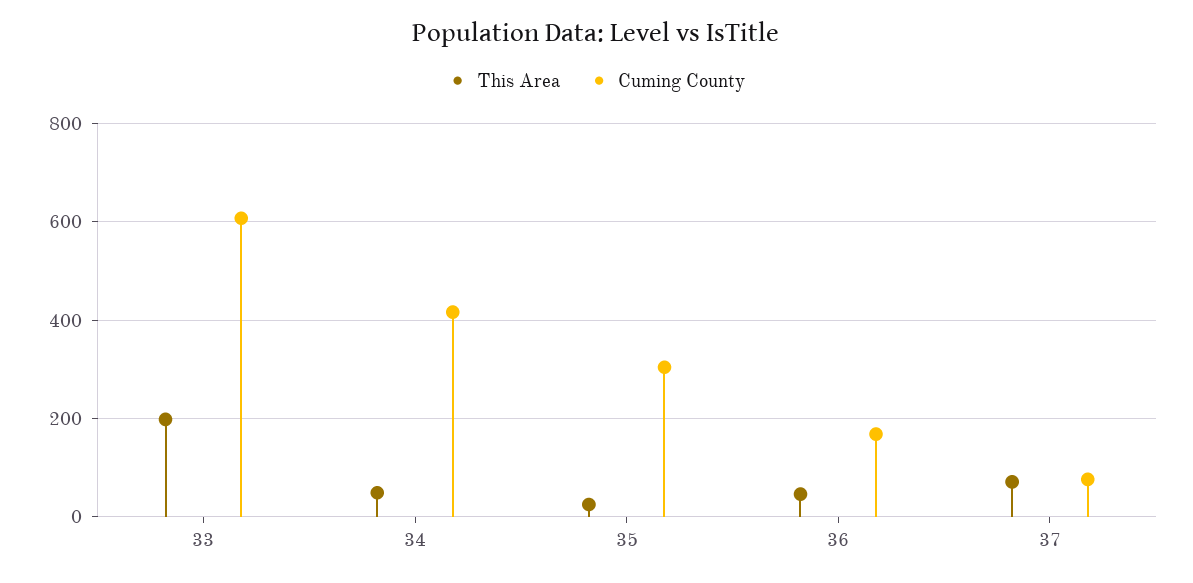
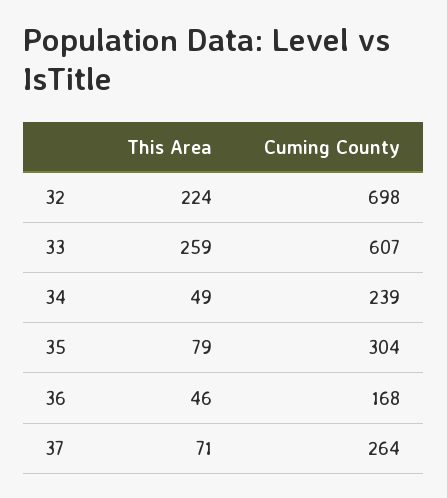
  {
    "This Area": {
-     "33": 200,
+     "33": 259,
      "34": 49,
-     "35": 20,
+     "35": 79,
      "36": 46,
-     "37": 71
+     "37": 71,
+     "32": 224
    },
    "Cuming County": {
      "33": 607,
-     "34": 420,
+     "34": 239,
      "35": 304,
      "36": 168,
-     "37": 80
+     "37": 264,
+     "32": 698
    }
  }

